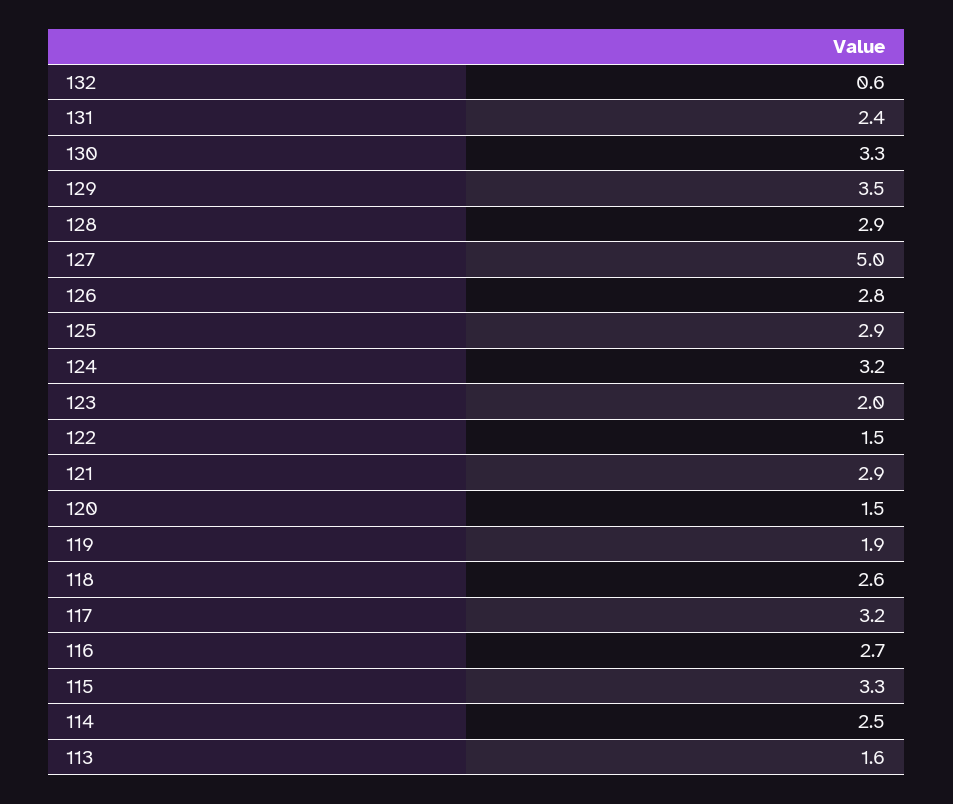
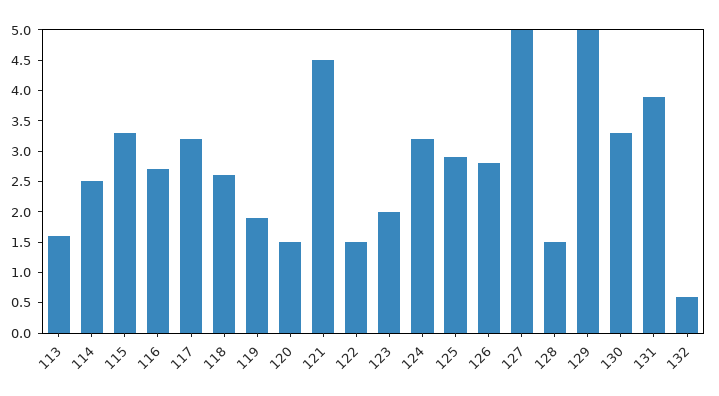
  {
    "132": 0.6,
-   "131": 2.4,
+   "131": 4,
    "130": 3.3,
-   "129": 3.5,
+   "129": 5,
-   "128": 2.9,
+   "128": 1.5,
    "127": 5,
    "126": 2.8,
    "125": 2.9,
    "124": 3.2,
    "123": 2,
    "122": 1.5,
-   "121": 2.9,
+   "121": 4.5,
    "120": 1.5,
    "119": 1.9,
    "118": 2.6,
    "117": 3.2,
    "116": 2.7,
    "115": 3.3,
    "114": 2.5,
    "113": 1.6
  }

